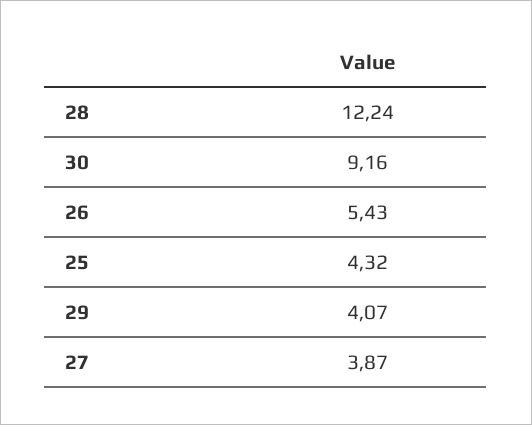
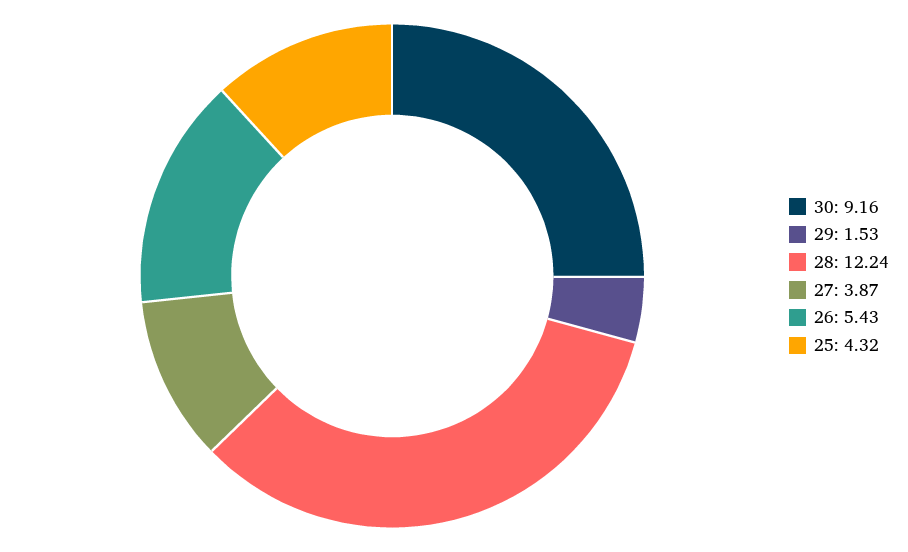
  {
    "28": 12.24,
    "30": 9.16,
    "26": 5.43,
    "25": 4.32,
-   "29": 4.07,
+   "29": 1.53,
    "27": 3.87
  }

